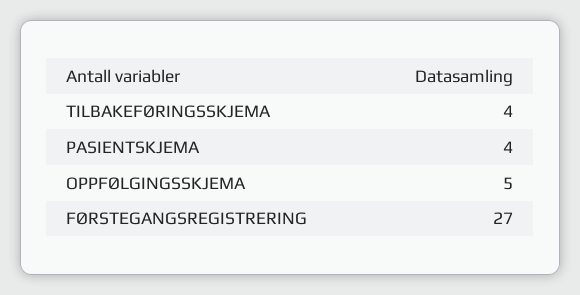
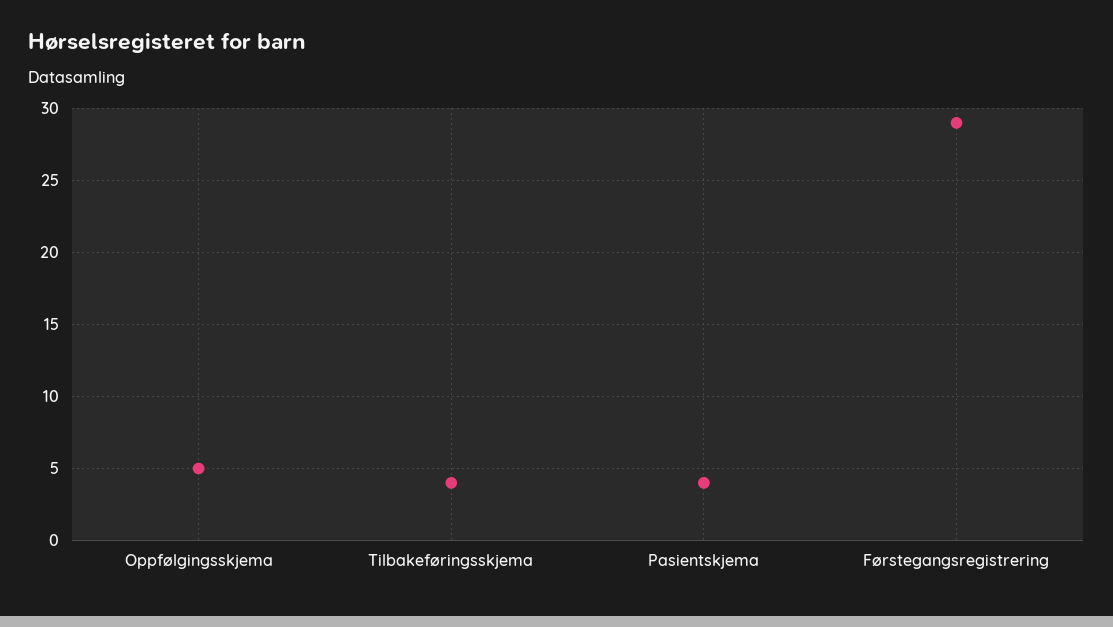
  {
    "TILBAKEFØRINGSSKJEMA": 4,
    "PASIENTSKJEMA": 4,
    "OPPFØLGINGSSKJEMA": 5,
-   "FØRSTEGANGSREGISTRERING": 27
+   "FØRSTEGANGSREGISTRERING": 29
  }

